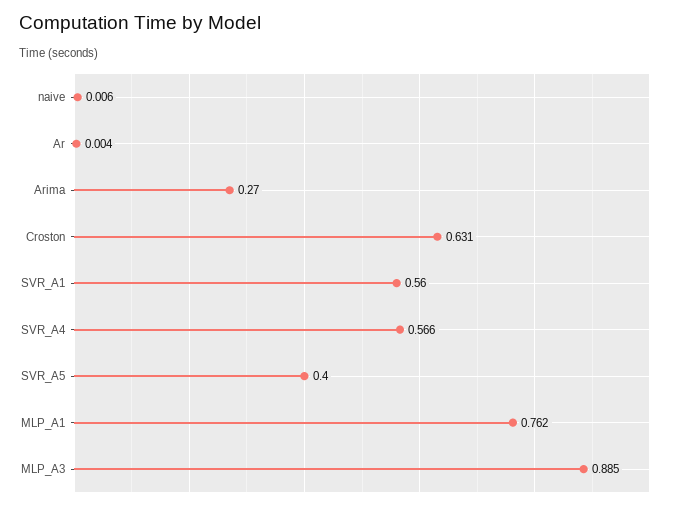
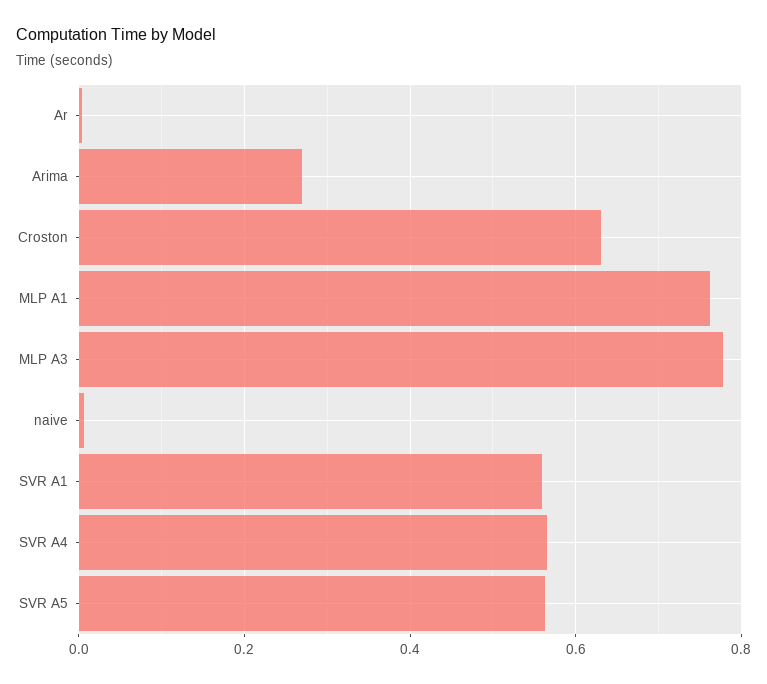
  {
    "naive": 0.006,
    "Ar": 0.004,
    "Arima": 0.27,
    "Croston": 0.631,
    "SVR_A1": 0.56,
    "SVR_A4": 0.566,
-   "SVR_A5": 0.4,
+   "SVR_A5": 0.56,
    "MLP_A1": 0.762,
-   "MLP_A3": 0.885
+   "MLP_A3": 0.78
  }

